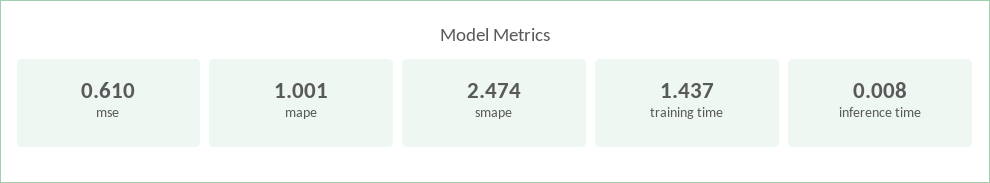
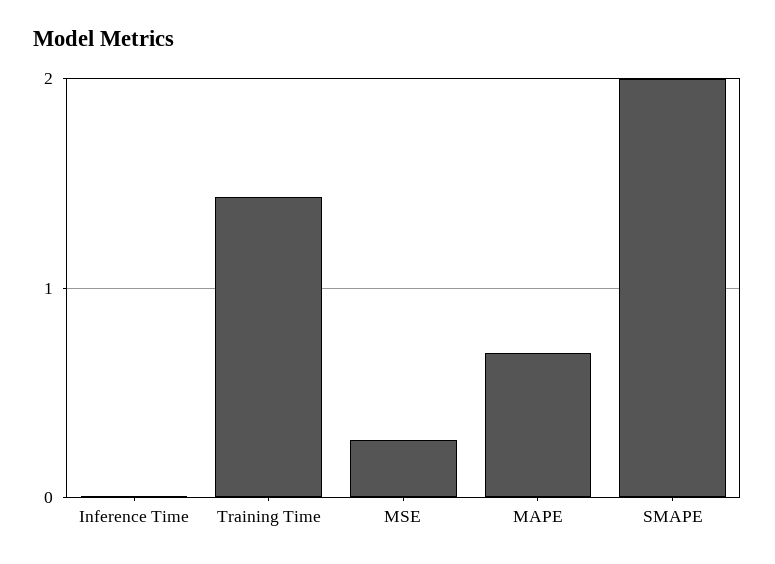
  {
-   "mse": 0.61,
+   "mse": 0.3,
-   "mape": 1.001,
+   "mape": 0.7,
-   "smape": 2.474,
+   "smape": 2,
    "training time": 1.437,
    "inference time": 0.008
  }

